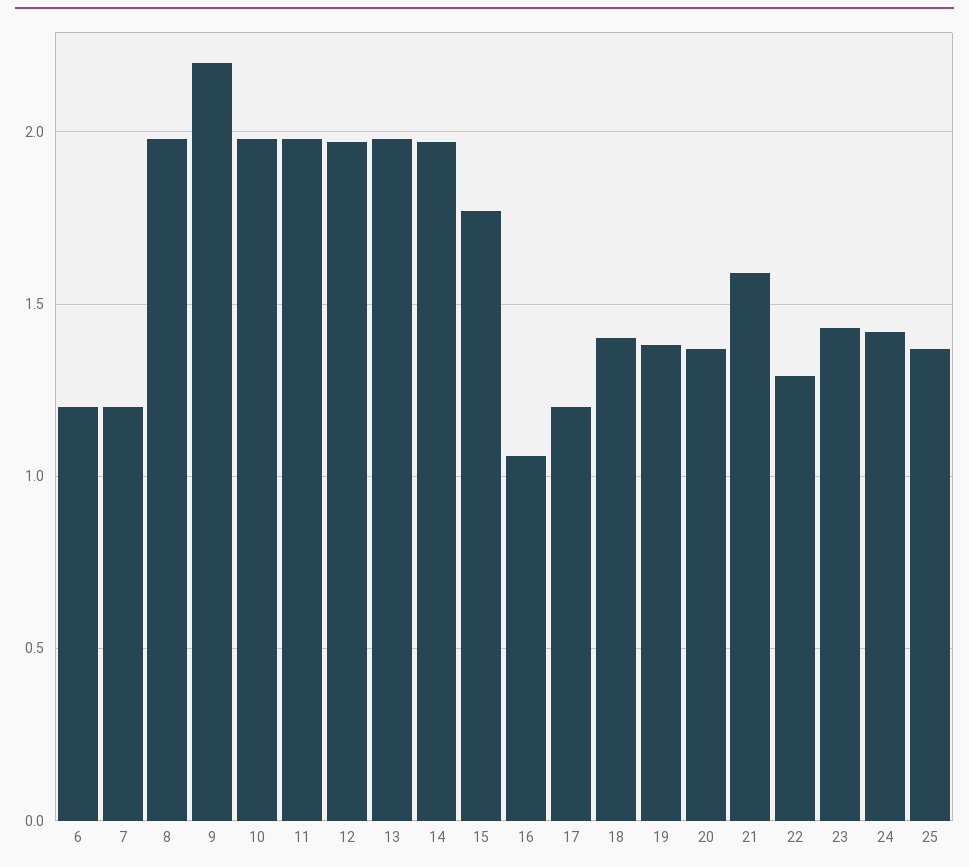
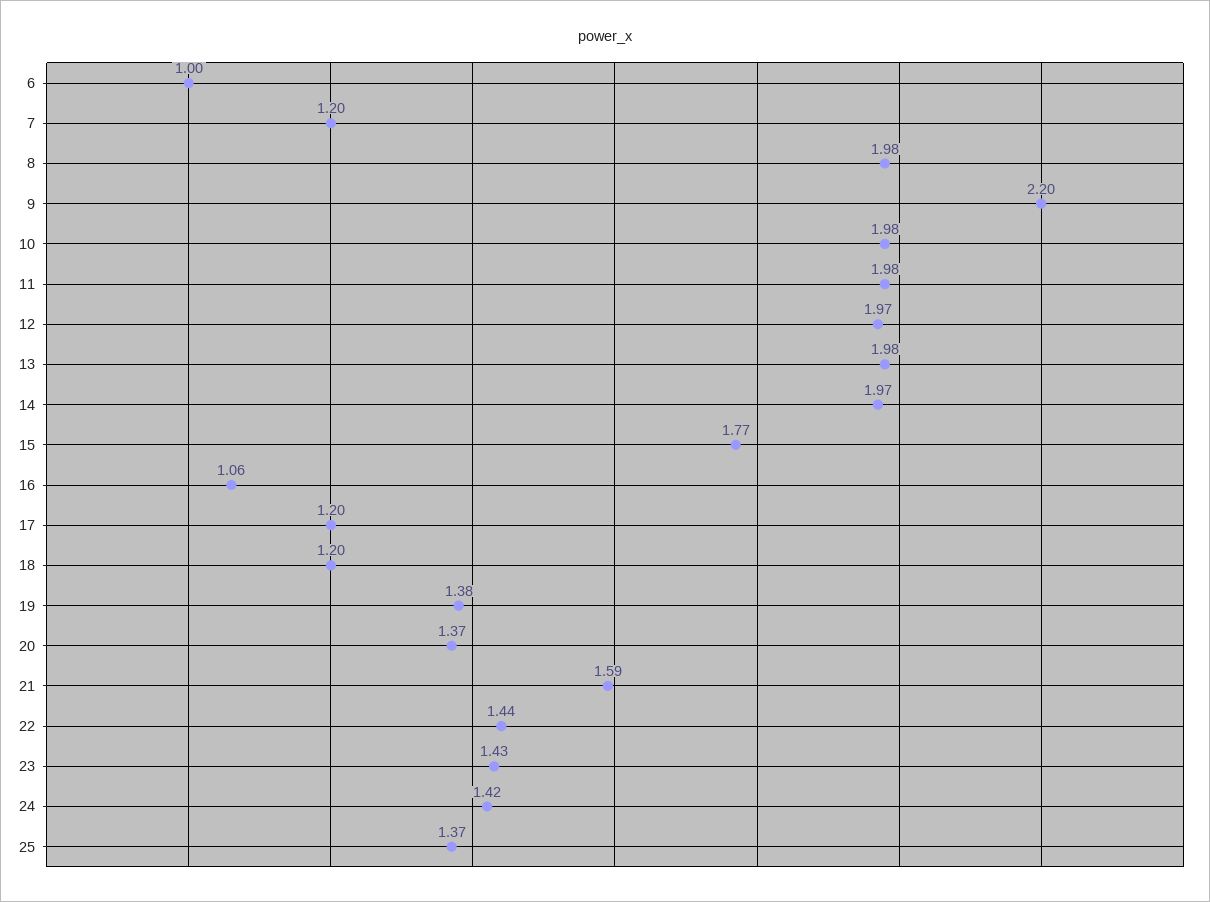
  {
-   "6": 1.2,
+   "6": 1,
    "7": 1.2,
    "8": 1.98,
    "9": 2.2,
    "10": 1.98,
    "11": 1.98,
    "12": 1.97,
    "13": 1.98,
    "14": 1.97,
    "15": 1.77,
    "16": 1.06,
    "17": 1.2,
-   "18": 1.4,
+   "18": 1.2,
    "19": 1.38,
    "20": 1.37,
    "21": 1.59,
-   "22": 1.3,
+   "22": 1.44,
    "23": 1.43,
    "24": 1.42,
    "25": 1.37
  }

